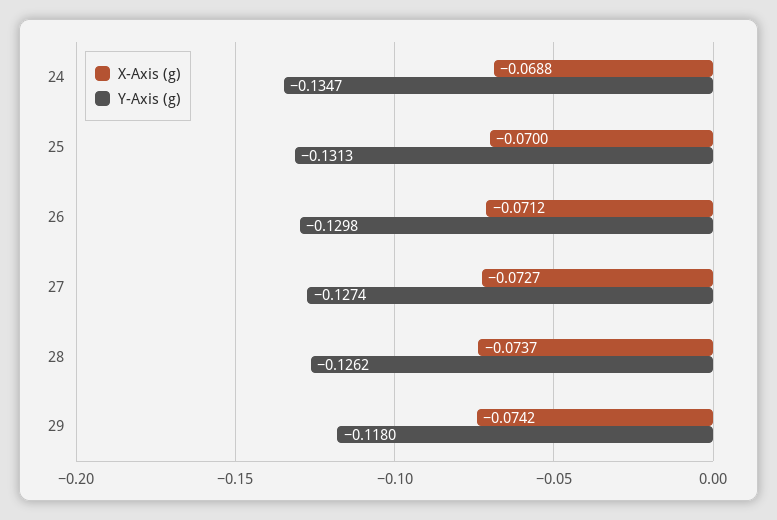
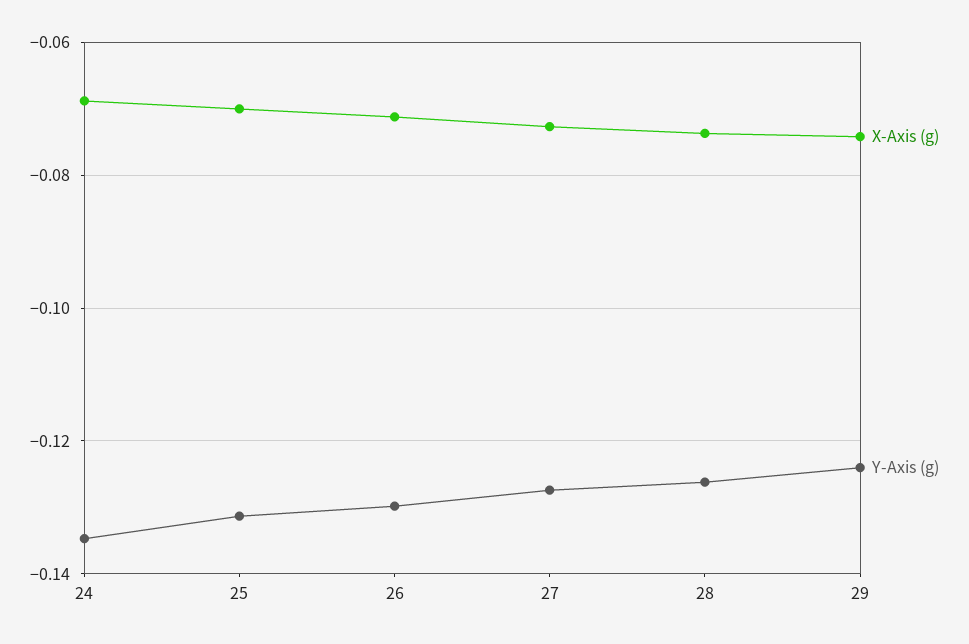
  {
    "X-Axis (g)": {
      "24": -0.0688,
      "25": -0.07,
      "26": -0.0712,
      "27": -0.0727,
      "28": -0.0737,
      "29": -0.0742
    },
    "Y-Axis (g)": {
      "24": -0.1347,
      "25": -0.1313,
      "26": -0.1298,
      "27": -0.1274,
      "28": -0.1262,
-     "29": -0.118
+     "29": -0.124
    }
  }

